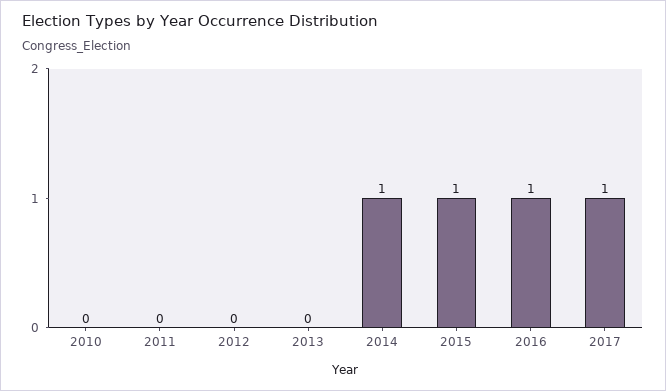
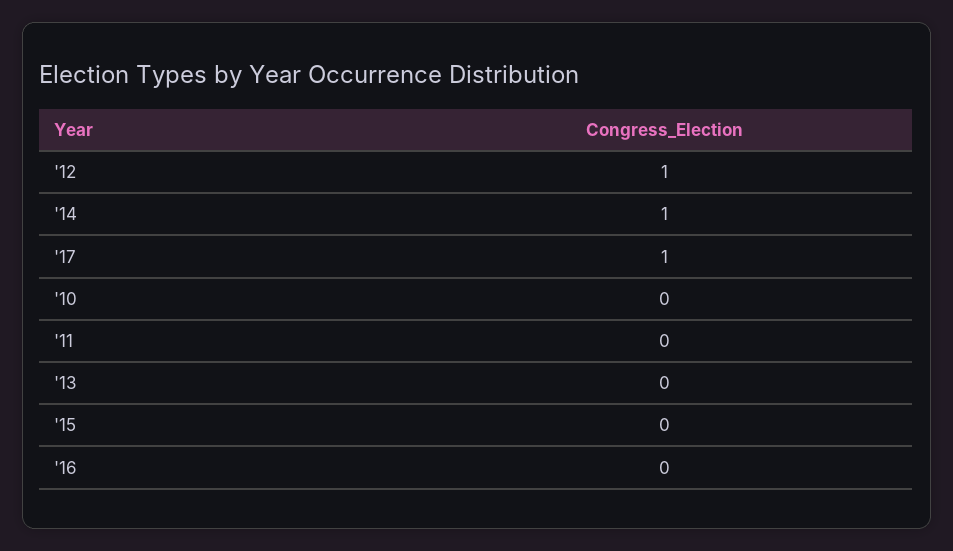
  {
    "2010": 0,
    "2011": 0,
-   "2012": 0,
+   "2012": 1,
    "2013": 0,
    "2014": 1,
-   "2015": 1,
+   "2015": 0,
-   "2016": 1,
+   "2016": 0,
    "2017": 1
  }

